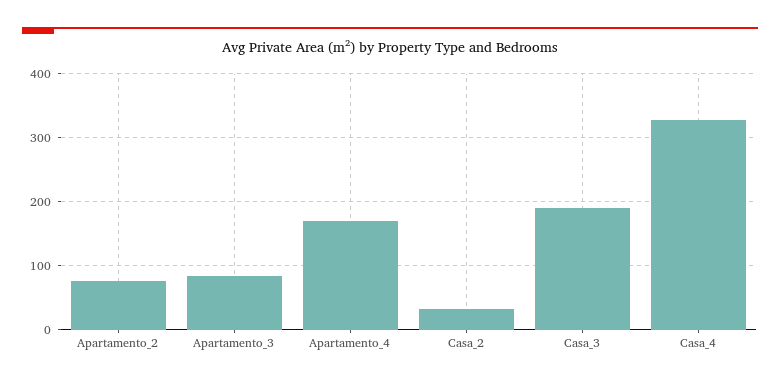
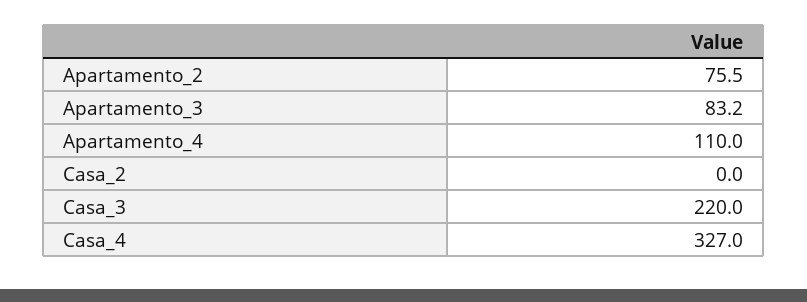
  {
    "Apartamento_2": 75.5,
    "Apartamento_3": 83.2,
-   "Apartamento_4": 170,
+   "Apartamento_4": 110,
-   "Casa_2": 30,
+   "Casa_2": 0,
-   "Casa_3": 190,
+   "Casa_3": 220,
    "Casa_4": 327
  }

